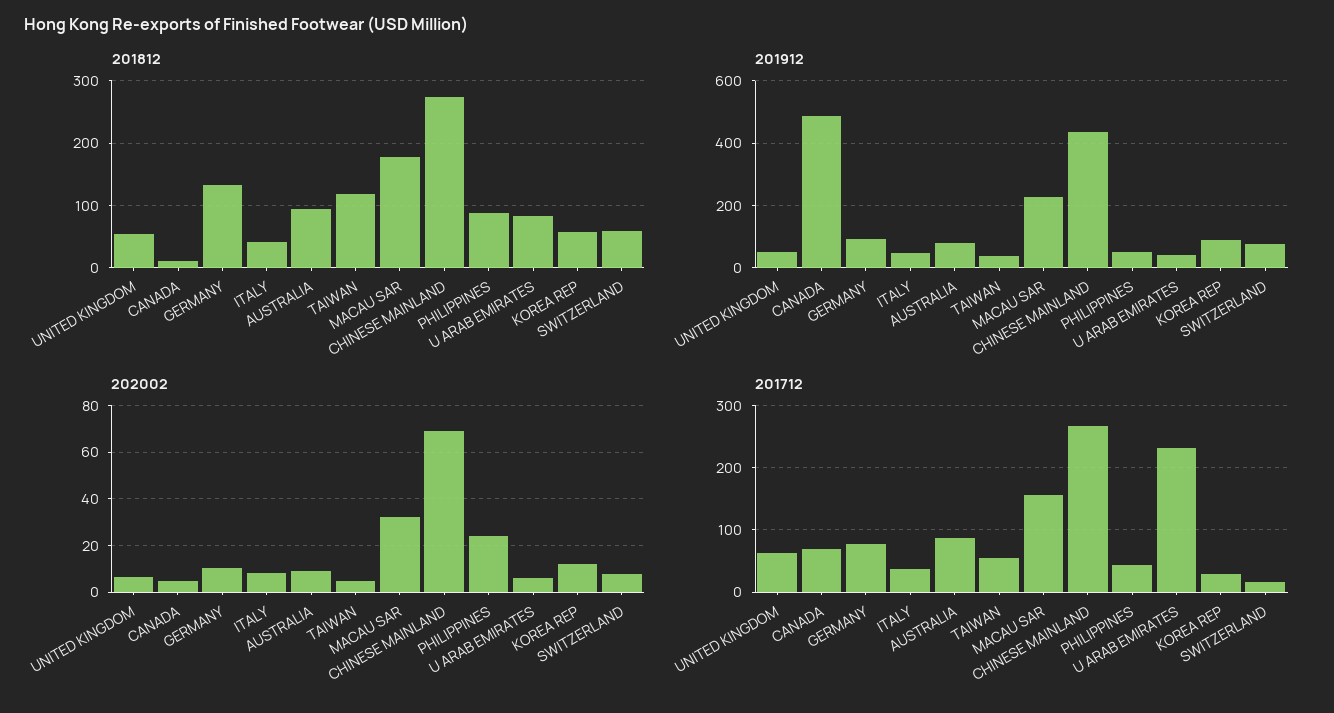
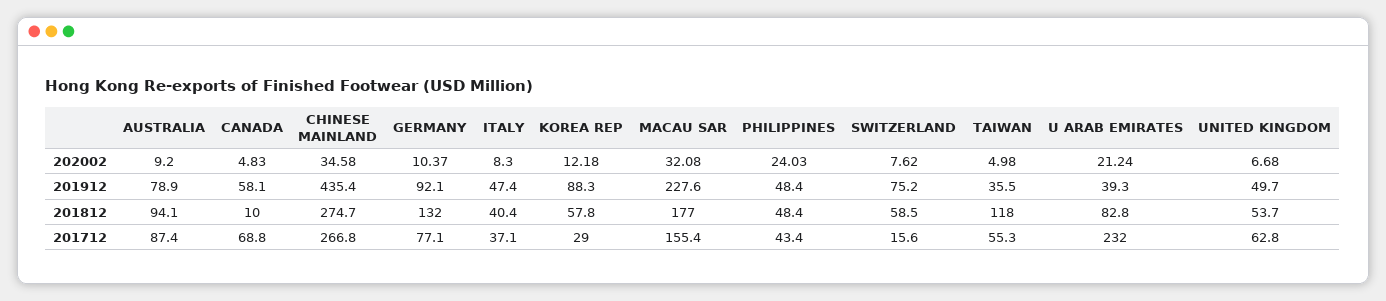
  {
    "201812": {
      "UNITED KINGDOM": 53.7,
      "CANADA": 10,
      "GERMANY": 132,
      "ITALY": 40.4,
      "AUSTRALIA": 94.1,
      "TAIWAN": 118,
      "MACAU SAR": 177,
      "CHINESE MAINLAND": 274.7,
-     "PHILIPPINES": 90,
+     "PHILIPPINES": 48.4,
      "U ARAB EMIRATES": 82.8,
      "KOREA REP": 57.8,
      "SWITZERLAND": 58.5
    },
    "201912": {
      "UNITED KINGDOM": 49.7,
-     "CANADA": 480,
+     "CANADA": 58.1,
      "GERMANY": 92.1,
      "ITALY": 47.4,
      "AUSTRALIA": 78.9,
      "TAIWAN": 35.5,
      "MACAU SAR": 227.6,
      "CHINESE MAINLAND": 435.4,
      "PHILIPPINES": 48.4,
      "U ARAB EMIRATES": 39.3,
      "KOREA REP": 88.3,
      "SWITZERLAND": 75.2
    },
    "202002": {
      "UNITED KINGDOM": 6.68,
      "CANADA": 4.83,
      "GERMANY": 10.37,
      "ITALY": 8.3,
      "AUSTRALIA": 9.2,
      "TAIWAN": 4.98,
      "MACAU SAR": 32.08,
-     "CHINESE MAINLAND": 70,
+     "CHINESE MAINLAND": 34.58,
      "PHILIPPINES": 24.03,
-     "U ARAB EMIRATES": 5,
+     "U ARAB EMIRATES": 21.24,
      "KOREA REP": 12.18,
      "SWITZERLAND": 7.62
    },
    "201712": {
      "UNITED KINGDOM": 62.8,
      "CANADA": 68.8,
      "GERMANY": 77.1,
      "ITALY": 37.1,
      "AUSTRALIA": 87.4,
      "TAIWAN": 55.3,
      "MACAU SAR": 155.4,
      "CHINESE MAINLAND": 266.8,
      "PHILIPPINES": 43.4,
      "U ARAB EMIRATES": 232,
      "KOREA REP": 29,
      "SWITZERLAND": 15.6
    }
  }

